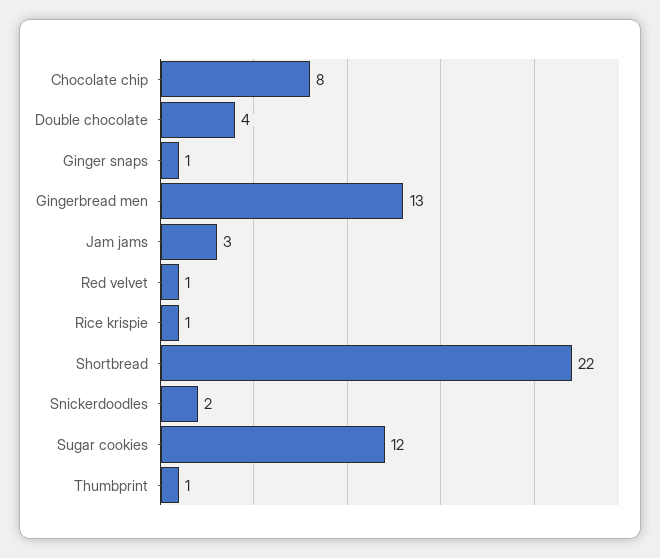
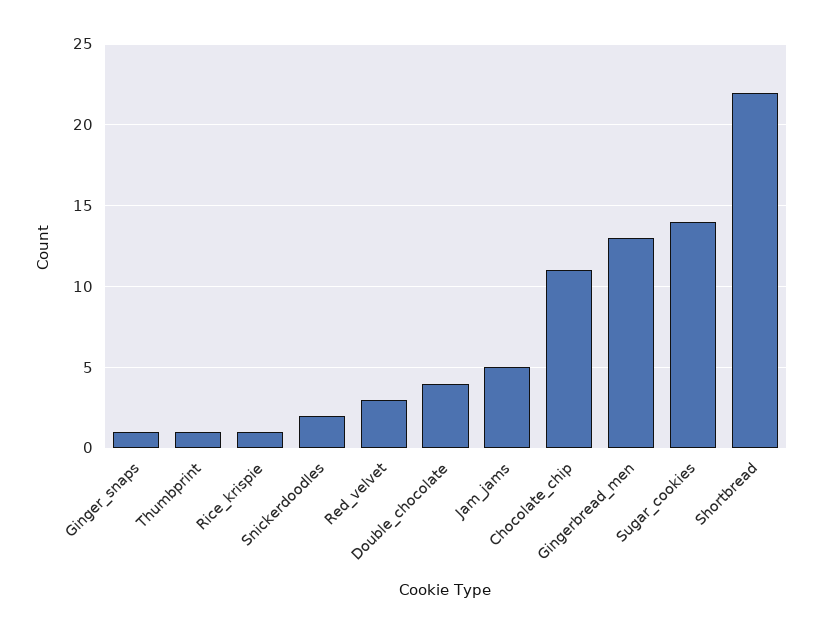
  {
-   "Chocolate chip": 8,
+   "Chocolate chip": 11,
    "Double chocolate": 4,
    "Ginger snaps": 1,
    "Gingerbread men": 13,
-   "Jam jams": 3,
+   "Jam jams": 5,
-   "Red velvet": 1,
+   "Red velvet": 3,
    "Rice krispie": 1,
    "Shortbread": 22,
    "Snickerdoodles": 2,
-   "Sugar cookies": 12,
+   "Sugar cookies": 14,
    "Thumbprint": 1
  }

